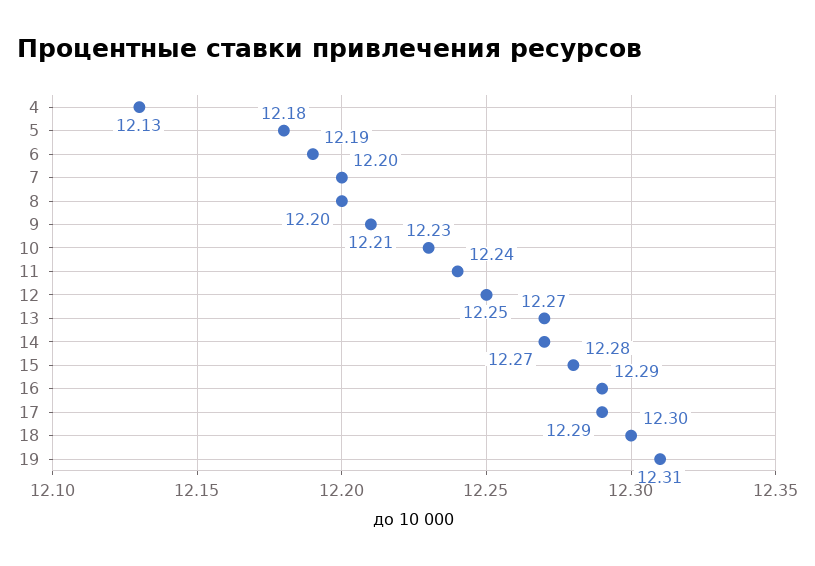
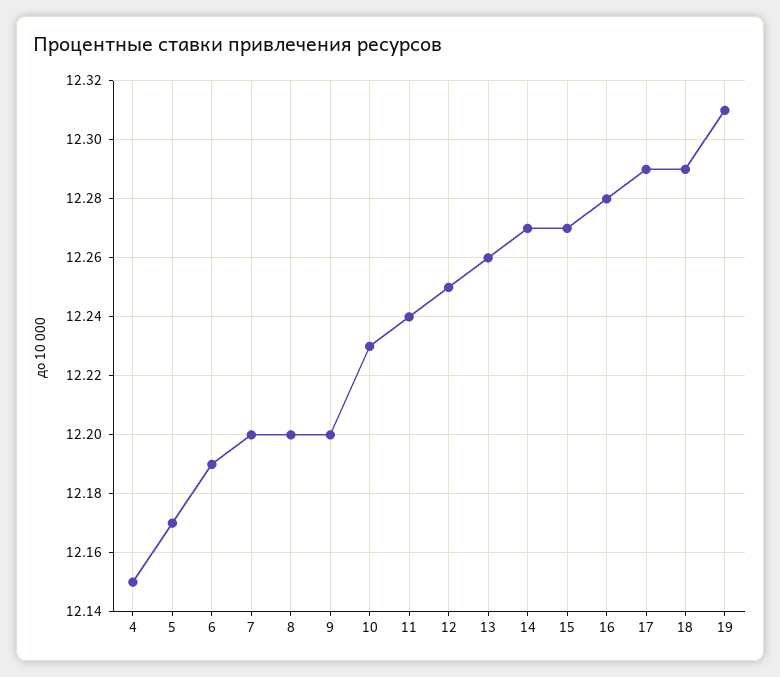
  {
-   "4": 12.13,
+   "4": 12.15,
-   "5": 12.18,
+   "5": 12.17,
    "6": 12.19,
    "7": 12.2,
    "8": 12.2,
-   "9": 12.21,
+   "9": 12.2,
    "10": 12.23,
    "11": 12.24,
    "12": 12.25,
-   "13": 12.27,
+   "13": 12.26,
    "14": 12.27,
-   "15": 12.28,
+   "15": 12.27,
-   "16": 12.29,
+   "16": 12.28,
    "17": 12.29,
-   "18": 12.3,
+   "18": 12.29,
    "19": 12.31
  }

